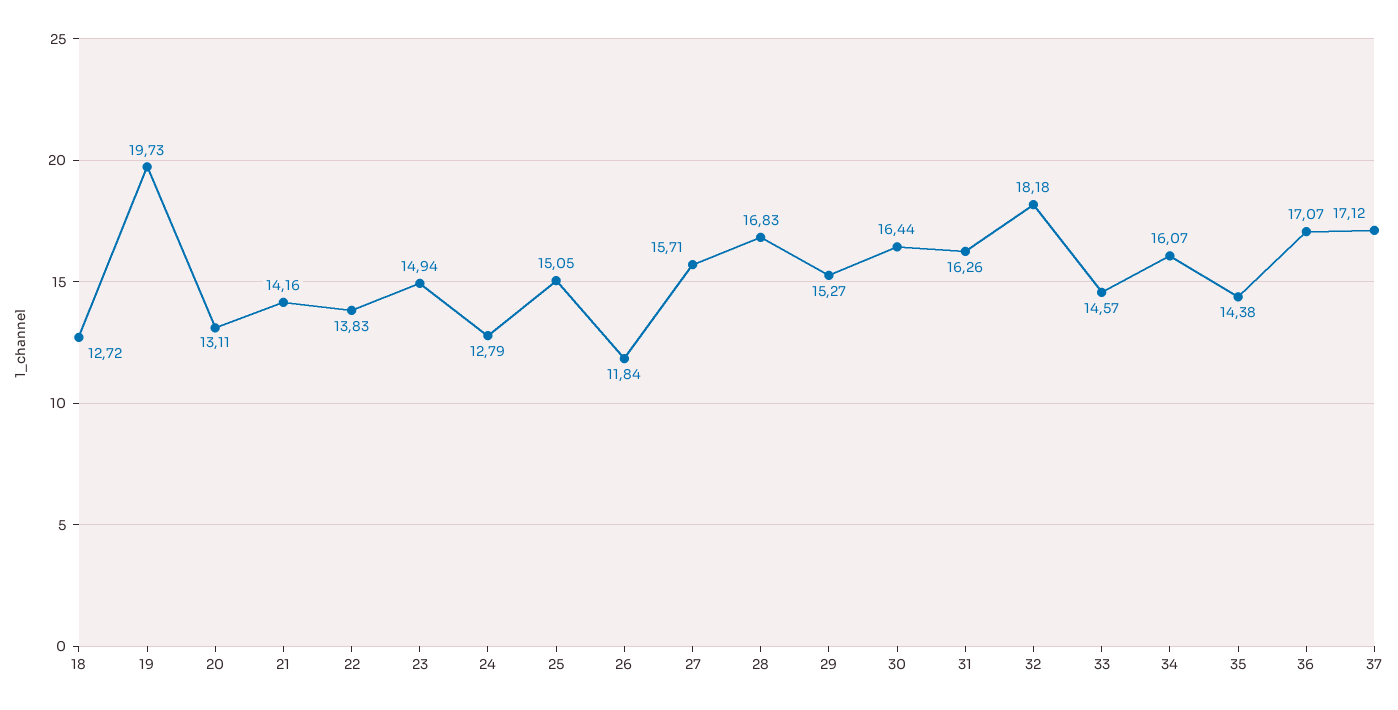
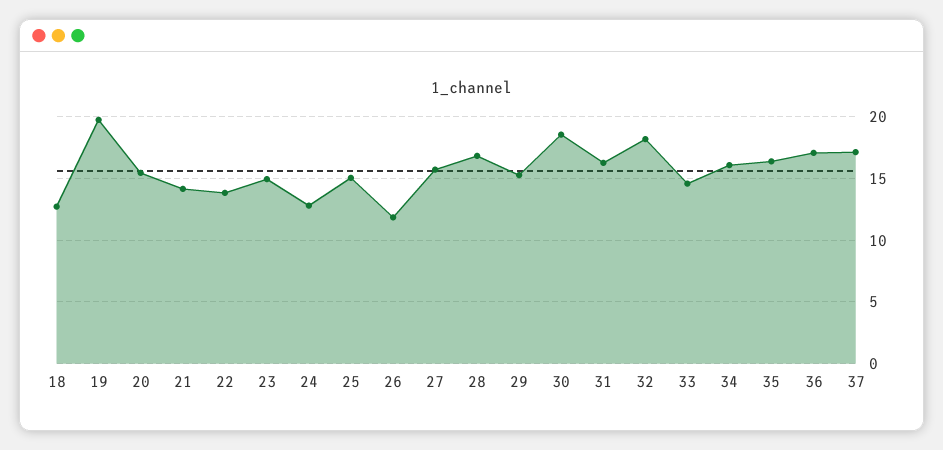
  {
    "18": 12.72,
    "19": 19.73,
-   "20": 13.11,
+   "20": 15.5,
    "21": 14.16,
    "22": 13.83,
    "23": 14.94,
    "24": 12.79,
    "25": 15.05,
    "26": 11.84,
    "27": 15.71,
    "28": 16.83,
    "29": 15.27,
-   "30": 16.44,
+   "30": 18.5,
    "31": 16.26,
    "32": 18.18,
    "33": 14.57,
    "34": 16.07,
-   "35": 14.38,
+   "35": 16.5,
    "36": 17.07,
    "37": 17.12
  }

